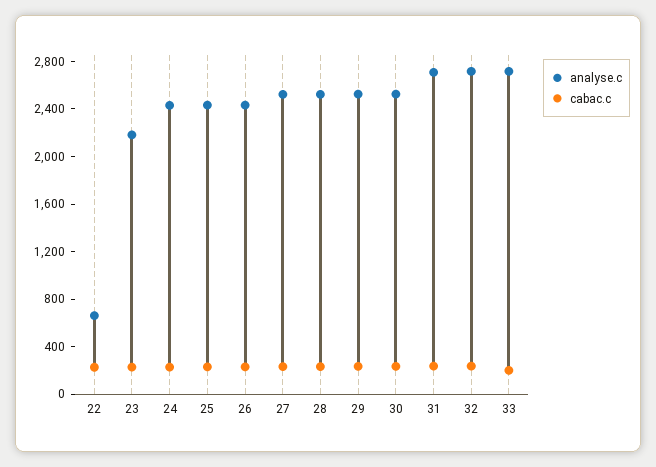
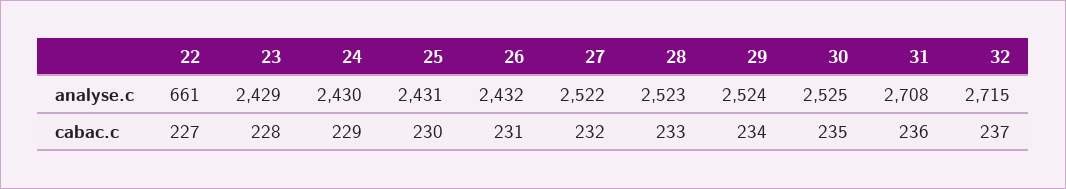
  {
    "analyse.c": {
      "22": 661,
-     "23": 2200,
+     "23": 2429,
      "24": 2430,
      "25": 2431,
      "26": 2432,
      "27": 2522,
      "28": 2523,
      "29": 2524,
      "30": 2525,
      "31": 2708,
-     "32": 2715,
+     "32": 2715
-     "33": 2700
    },
    "cabac.c": {
      "22": 227,
      "23": 228,
      "24": 229,
      "25": 230,
      "26": 231,
      "27": 232,
      "28": 233,
      "29": 234,
      "30": 235,
      "31": 236,
-     "32": 237,
+     "32": 237
-     "33": 200
    }
  }

